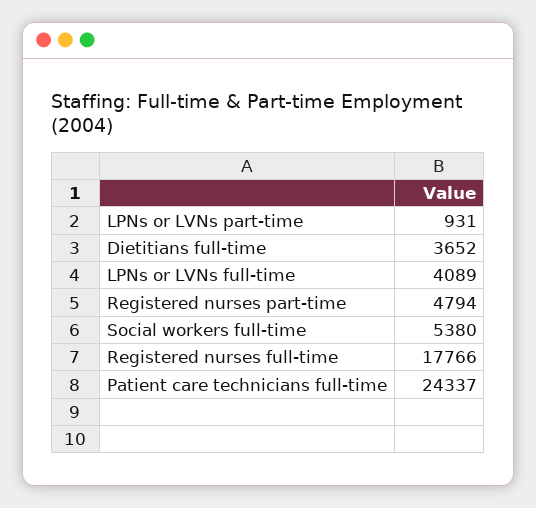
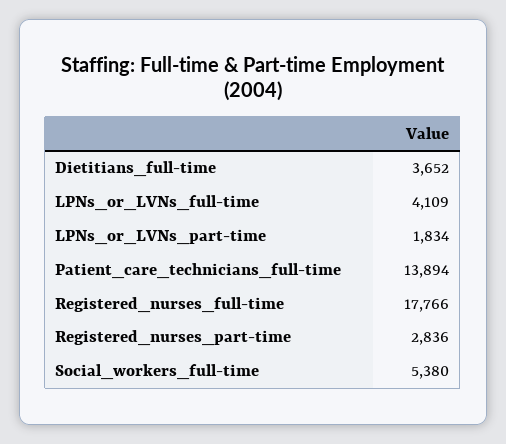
  {
-   "LPNs or LVNs part-time": 931,
+   "LPNs or LVNs part-time": 1834,
    "Dietitians full-time": 3652,
-   "LPNs or LVNs full-time": 4089,
+   "LPNs or LVNs full-time": 4109,
-   "Registered nurses part-time": 4794,
+   "Registered nurses part-time": 2836,
    "Social workers full-time": 5380,
    "Registered nurses full-time": 17766,
-   "Patient care technicians full-time": 24337
+   "Patient care technicians full-time": 13894
  }

